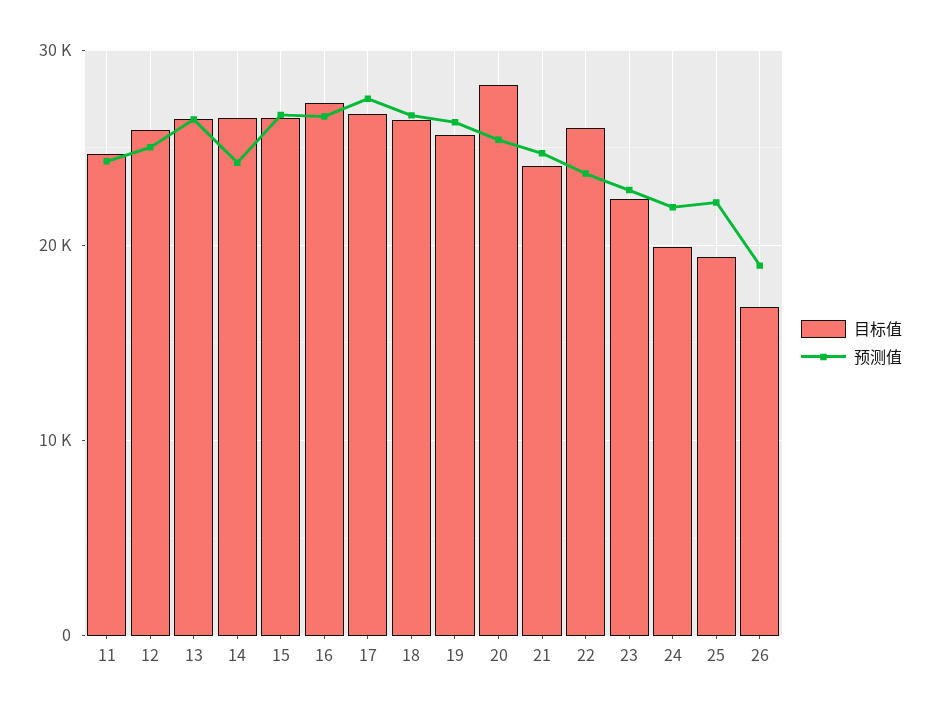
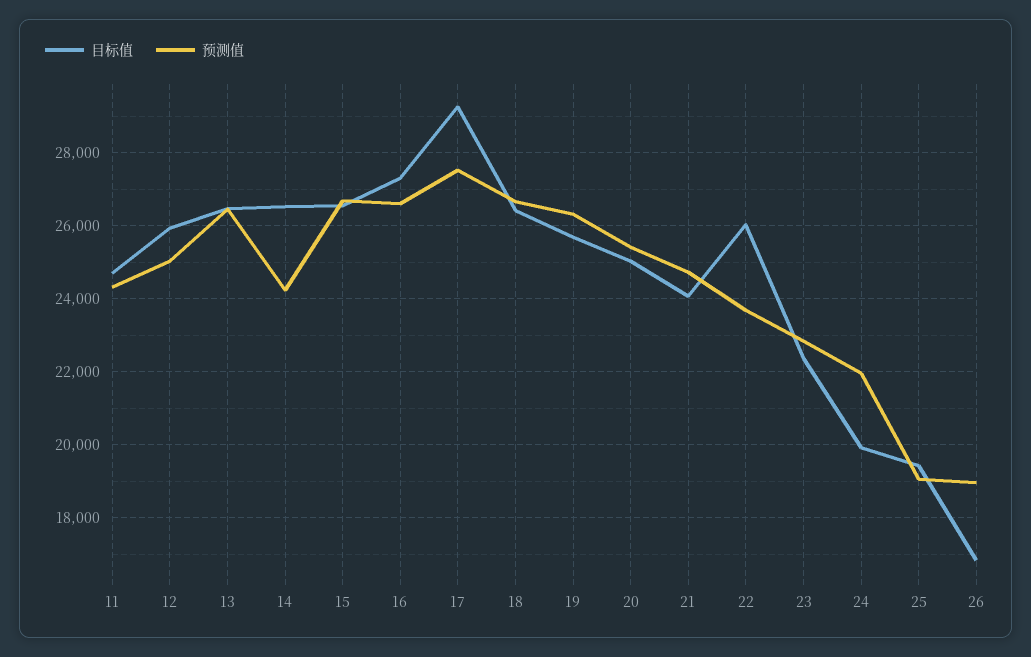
  {
    "目标值": {
      "11": 24600,
      "12": 26000,
      "13": 26400,
      "14": 26600,
      "15": 26600,
      "16": 27400,
-     "17": 27000,
+     "17": 29200,
      "18": 26400,
      "19": 25600,
-     "20": 28000,
+     "20": 25000,
      "21": 24000,
      "22": 26000,
      "23": 22400,
      "24": 20000,
      "25": 19400,
      "26": 16800
    },
    "预测值": {
      "11": 24400,
      "12": 25000,
      "13": 26400,
      "14": 24200,
      "15": 26600,
      "16": 26600,
      "17": 27600,
      "18": 26600,
      "19": 26400,
      "20": 25400,
      "21": 24800,
      "22": 23600,
      "23": 22800,
      "24": 22000,
-     "25": 22000,
+     "25": 19000,
      "26": 19000
    }
  }

